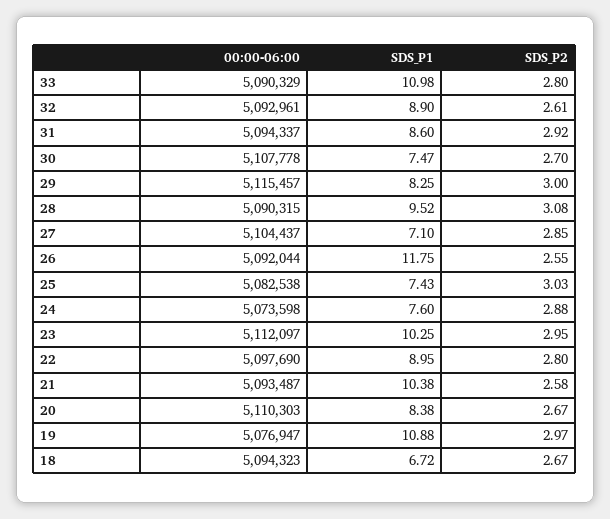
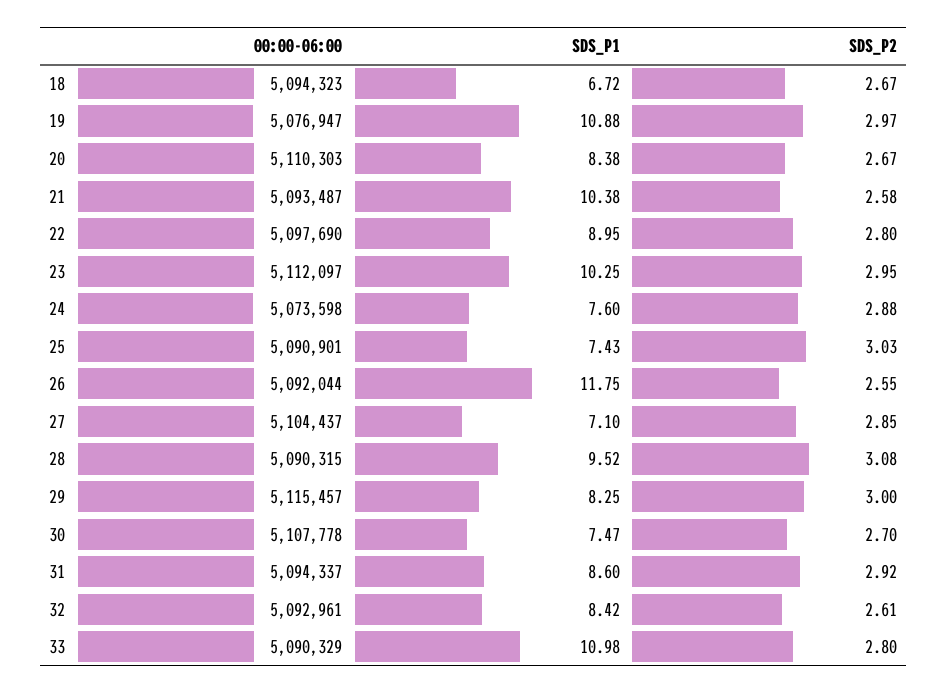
  {
    "00:00-06:00": {
      "33": 5090329,
      "32": 5092961,
      "31": 5094337,
      "30": 5107778,
      "29": 5115457,
      "28": 5090315,
      "27": 5104437,
      "26": 5092044,
-     "25": 5082538,
+     "25": 5090901,
      "24": 5073598,
      "23": 5112097,
      "22": 5097690,
      "21": 5093487,
      "20": 5110303,
      "19": 5076947,
      "18": 5094323
    },
    "SDS_P1": {
      "33": 10.98,
-     "32": 8.9,
+     "32": 8.42,
      "31": 8.6,
      "30": 7.47,
      "29": 8.25,
      "28": 9.52,
      "27": 7.1,
      "26": 11.75,
      "25": 7.43,
      "24": 7.6,
      "23": 10.25,
      "22": 8.95,
      "21": 10.38,
      "20": 8.38,
      "19": 10.88,
      "18": 6.72
    },
    "SDS_P2": {
      "33": 2.8,
      "32": 2.61,
      "31": 2.92,
      "30": 2.7,
      "29": 3,
      "28": 3.08,
      "27": 2.85,
      "26": 2.55,
      "25": 3.03,
      "24": 2.88,
      "23": 2.95,
      "22": 2.8,
      "21": 2.58,
      "20": 2.67,
      "19": 2.97,
      "18": 2.67
    }
  }

